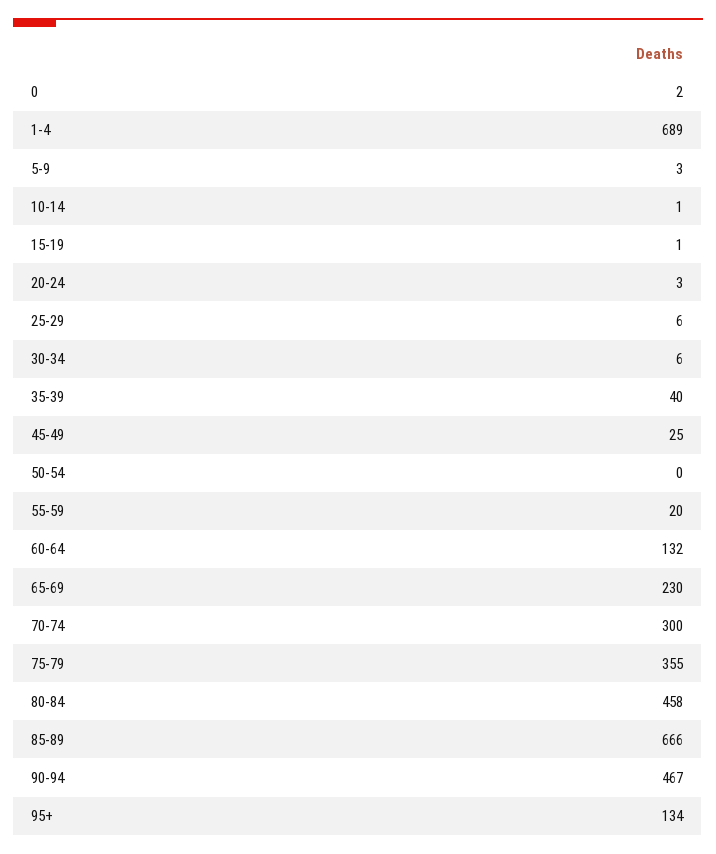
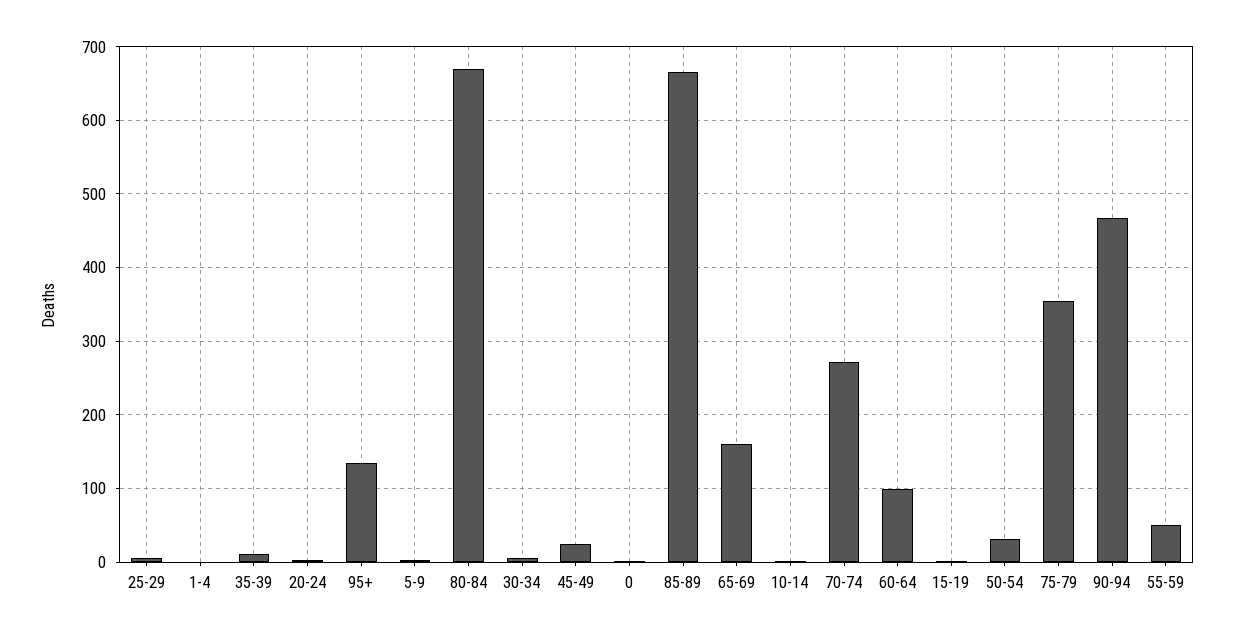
  {
    "0": 2,
-   "1-4": 689,
+   "1-4": 0,
    "5-9": 3,
    "10-14": 1,
    "15-19": 1,
    "20-24": 3,
    "25-29": 6,
    "30-34": 6,
-   "35-39": 40,
+   "35-39": 10,
    "45-49": 25,
-   "50-54": 0,
+   "50-54": 30,
-   "55-59": 20,
+   "55-59": 50,
-   "60-64": 132,
+   "60-64": 100,
-   "65-69": 230,
+   "65-69": 160,
-   "70-74": 300,
+   "70-74": 270,
    "75-79": 355,
-   "80-84": 458,
+   "80-84": 670,
    "85-89": 666,
    "90-94": 467,
    "95+": 134
  }

